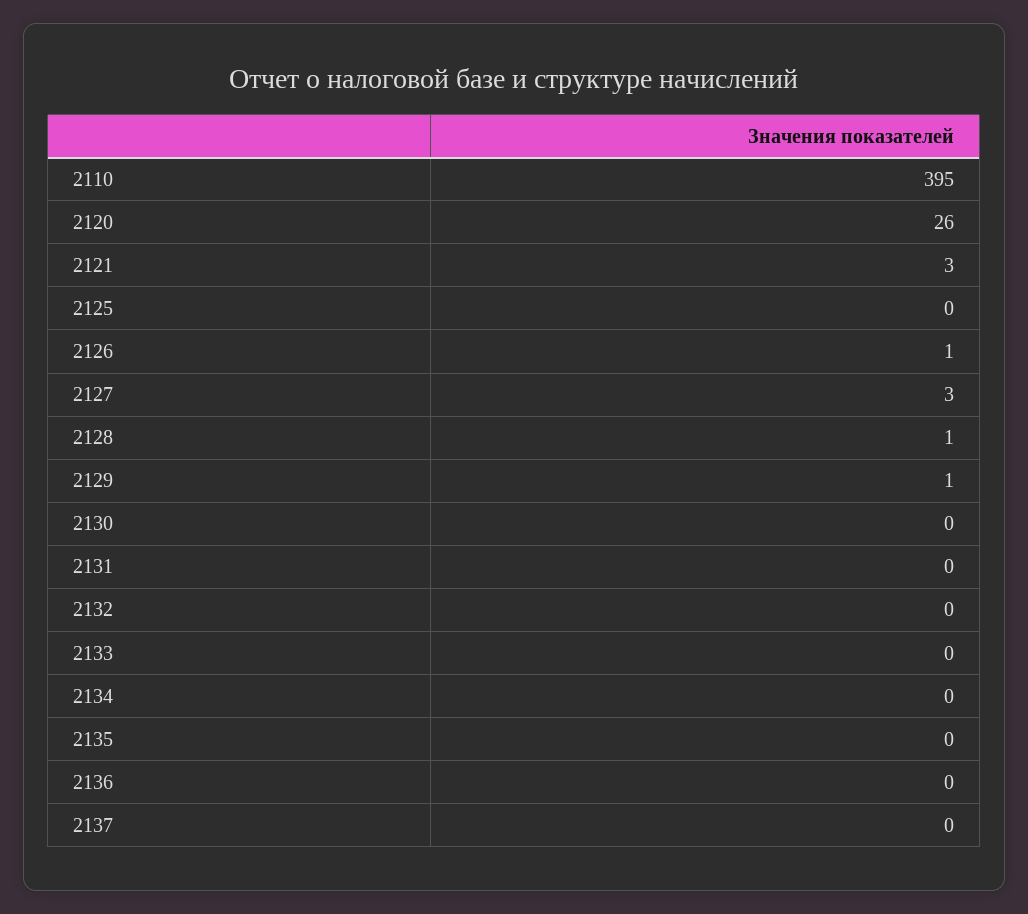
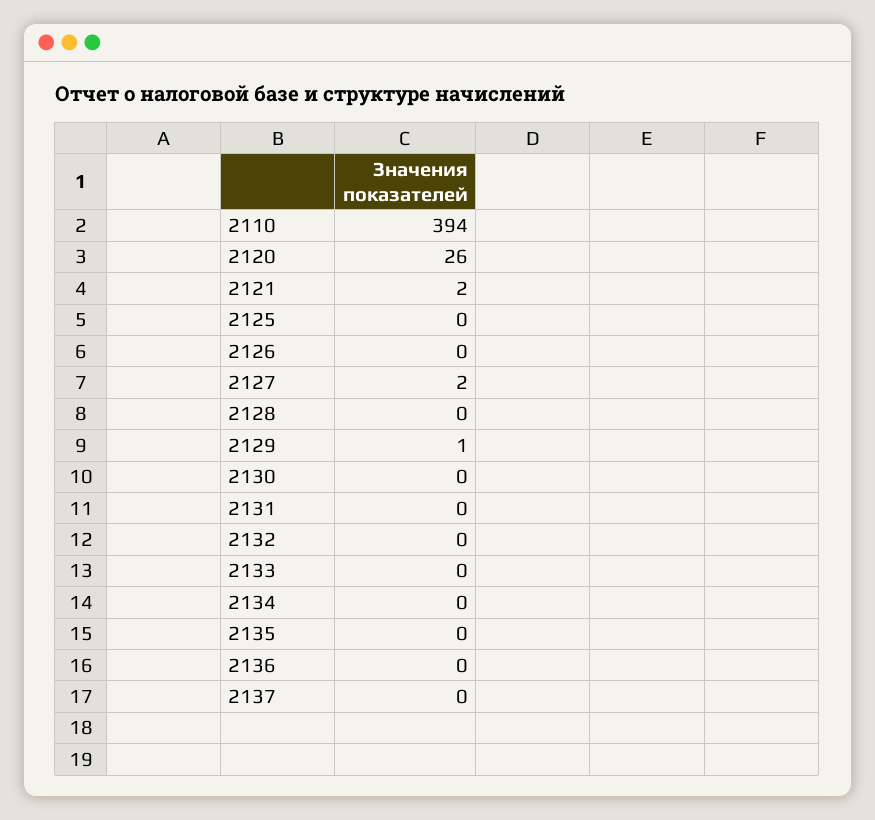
  {
-   "2110": 395,
+   "2110": 394,
    "2120": 26,
-   "2121": 3,
+   "2121": 2,
    "2125": 0,
-   "2126": 1,
+   "2126": 0,
-   "2127": 3,
+   "2127": 2,
-   "2128": 1,
+   "2128": 0,
    "2129": 1,
    "2130": 0,
    "2131": 0,
    "2132": 0,
    "2133": 0,
    "2134": 0,
    "2135": 0,
    "2136": 0,
    "2137": 0
  }

